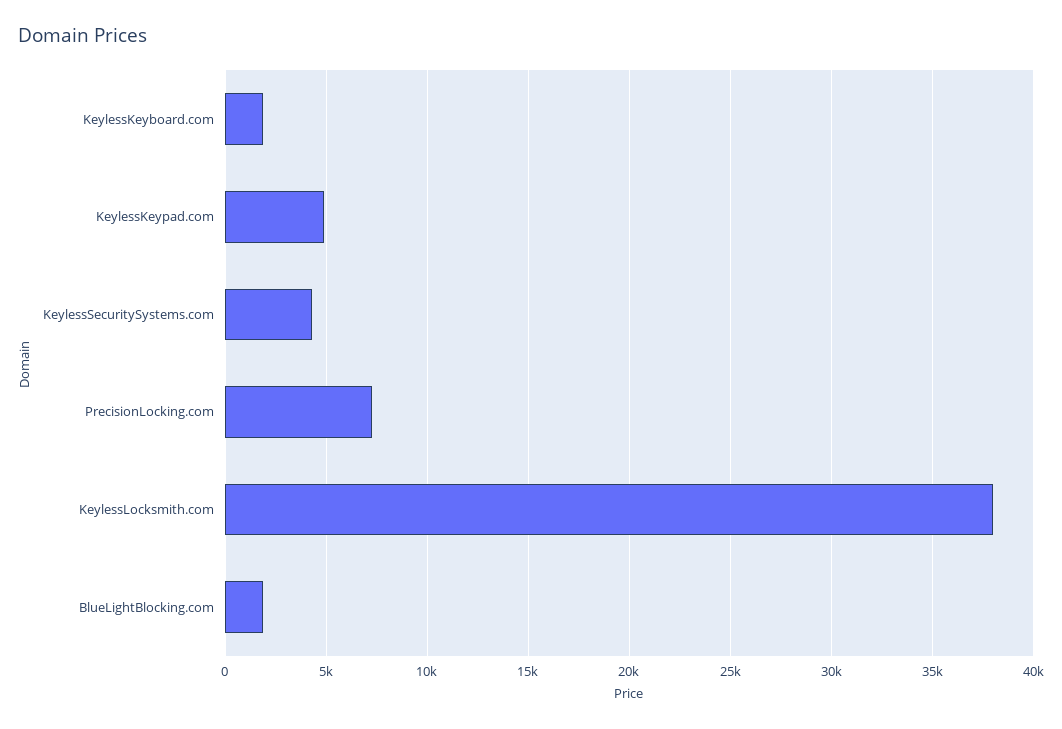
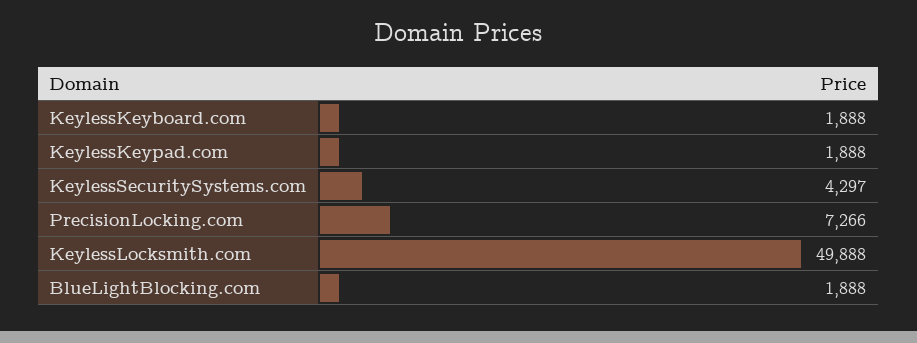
  {
    "KeylessKeyboard.com": 1888,
-   "KeylessKeypad.com": 5000,
+   "KeylessKeypad.com": 1888,
    "KeylessSecuritySystems.com": 4297,
    "PrecisionLocking.com": 7266,
-   "KeylessLocksmith.com": 38000,
+   "KeylessLocksmith.com": 49888,
    "BlueLightBlocking.com": 1888
  }

